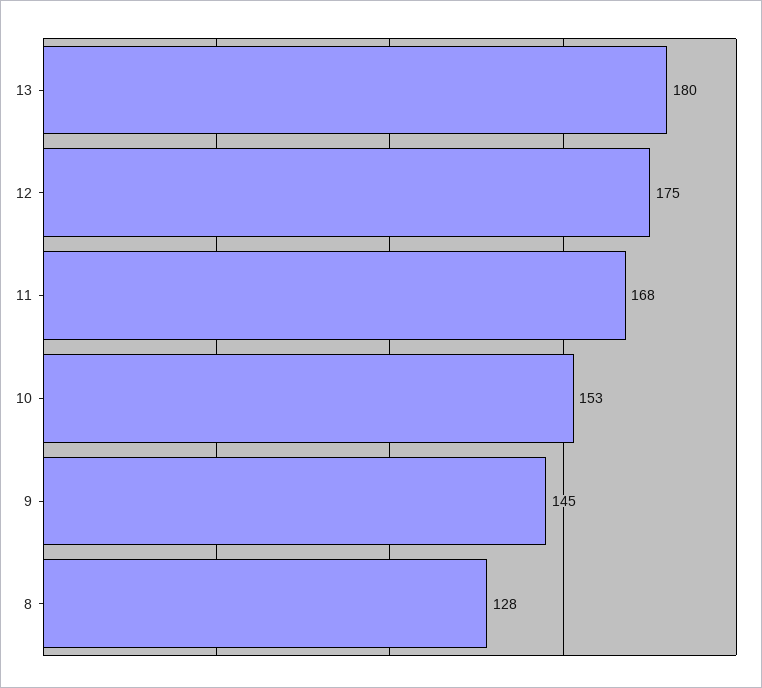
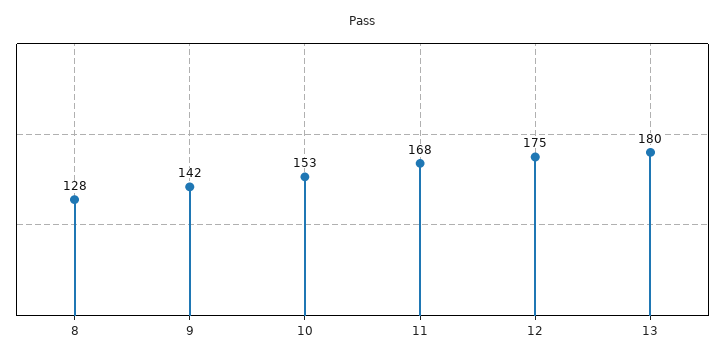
  {
    "13": 180,
    "12": 175,
    "11": 168,
    "10": 153,
-   "9": 145,
+   "9": 142,
    "8": 128
  }

